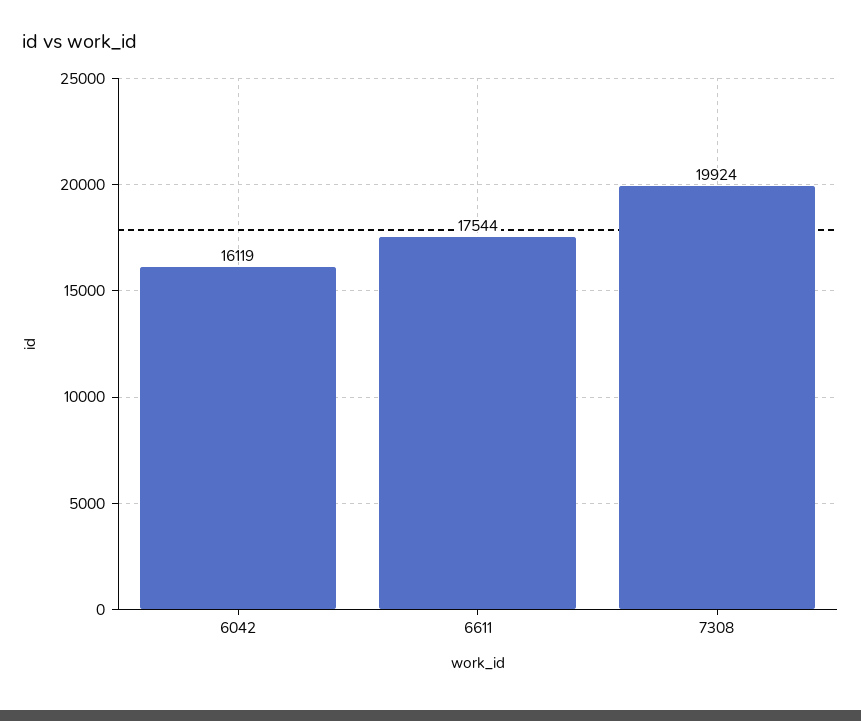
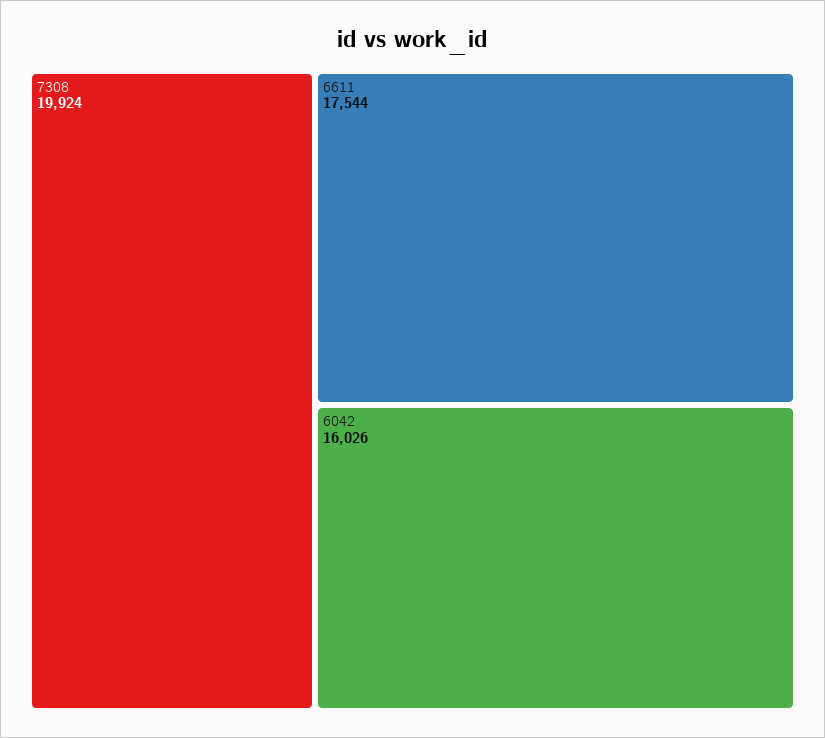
  {
-   "6042": 16119,
+   "6042": 16026,
    "6611": 17544,
    "7308": 19924
  }

